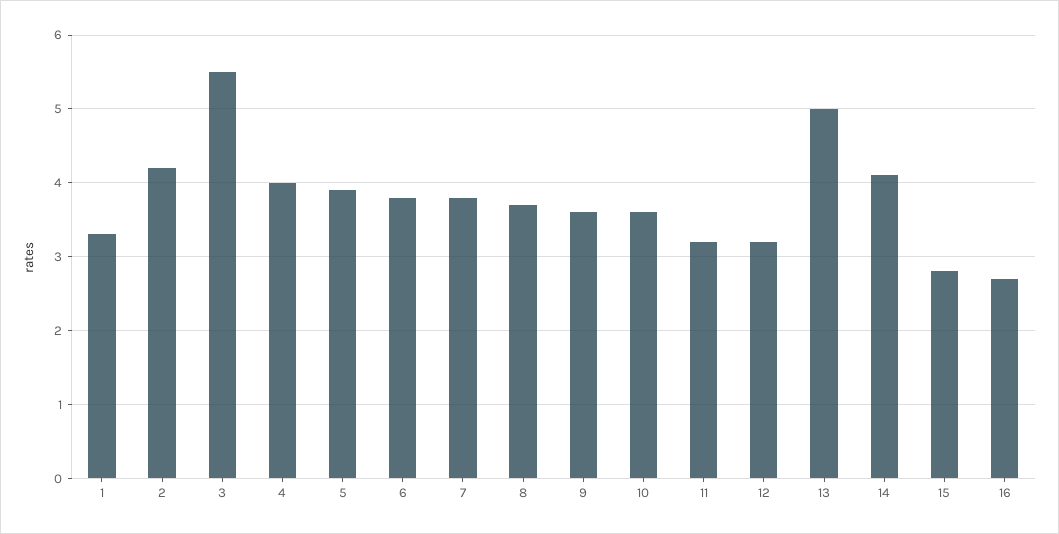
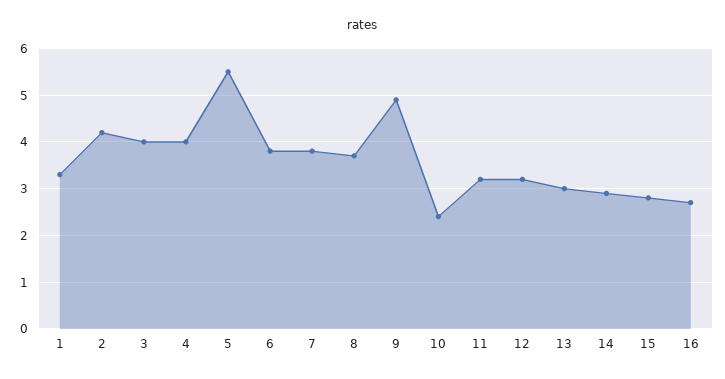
  {
    "1": 3.3,
    "2": 4.2,
-   "3": 5.5,
+   "3": 4,
    "4": 4,
-   "5": 3.9,
+   "5": 5.5,
    "6": 3.8,
    "7": 3.8,
    "8": 3.7,
-   "9": 3.6,
+   "9": 5,
-   "10": 3.6,
+   "10": 2.5,
    "11": 3.2,
    "12": 3.2,
-   "13": 5,
+   "13": 3,
-   "14": 4.1,
+   "14": 3,
    "15": 2.8,
    "16": 2.7
  }

